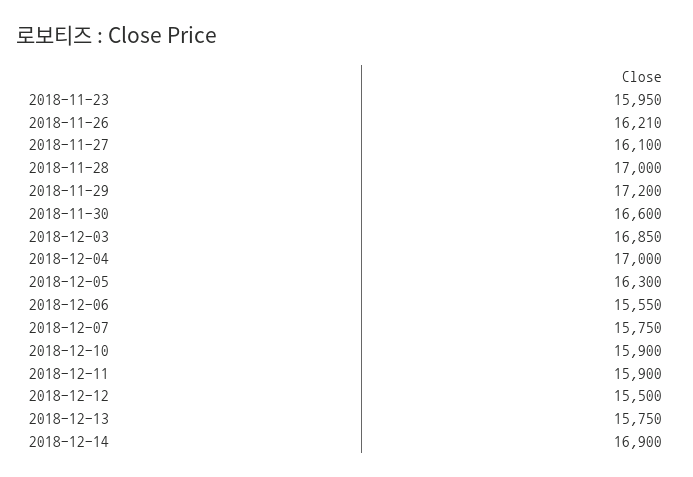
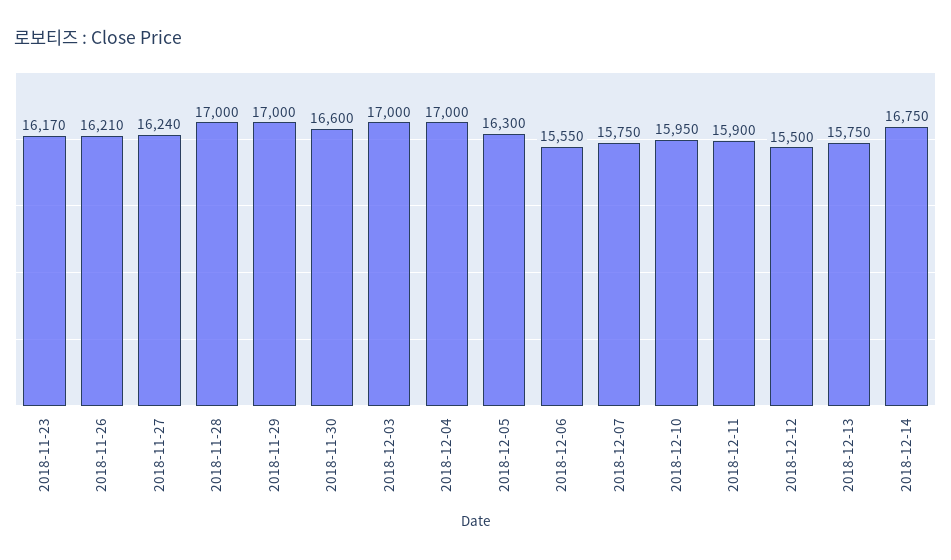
  {
-   "2018-11-23": 15950,
+   "2018-11-23": 16170,
    "2018-11-26": 16210,
-   "2018-11-27": 16100,
+   "2018-11-27": 16240,
    "2018-11-28": 17000,
-   "2018-11-29": 17200,
+   "2018-11-29": 17000,
    "2018-11-30": 16600,
-   "2018-12-03": 16850,
+   "2018-12-03": 17000,
    "2018-12-04": 17000,
    "2018-12-05": 16300,
    "2018-12-06": 15550,
    "2018-12-07": 15750,
-   "2018-12-10": 15900,
+   "2018-12-10": 15950,
    "2018-12-11": 15900,
    "2018-12-12": 15500,
    "2018-12-13": 15750,
-   "2018-12-14": 16900
+   "2018-12-14": 16750
  }

